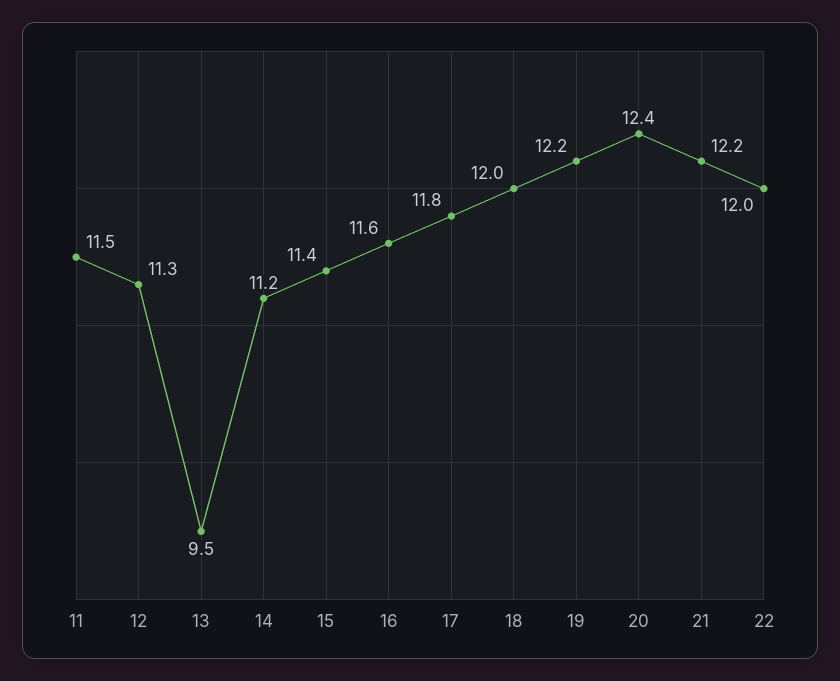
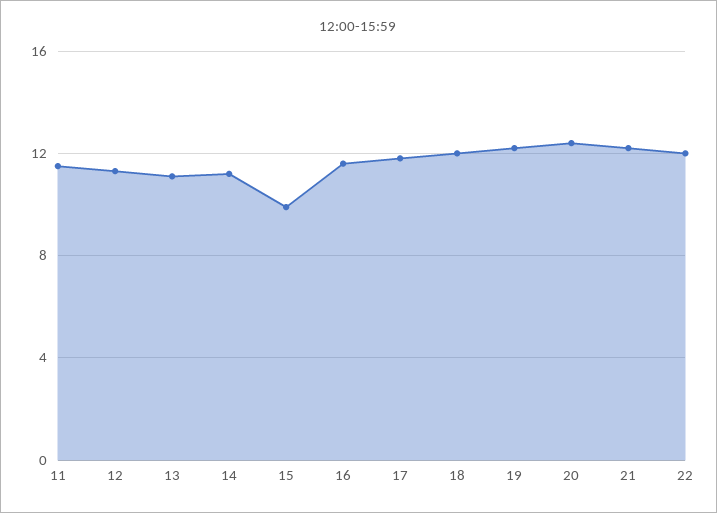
  {
    "11": 11.5,
    "12": 11.3,
-   "13": 9.5,
+   "13": 11,
    "14": 11.2,
-   "15": 11.4,
+   "15": 10,
    "16": 11.6,
    "17": 11.8,
    "18": 12,
    "19": 12.2,
    "20": 12.4,
    "21": 12.2,
    "22": 12
  }

